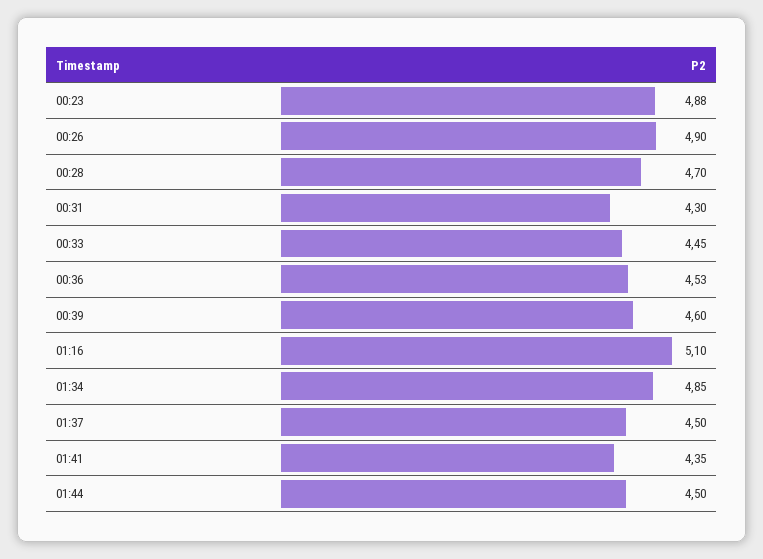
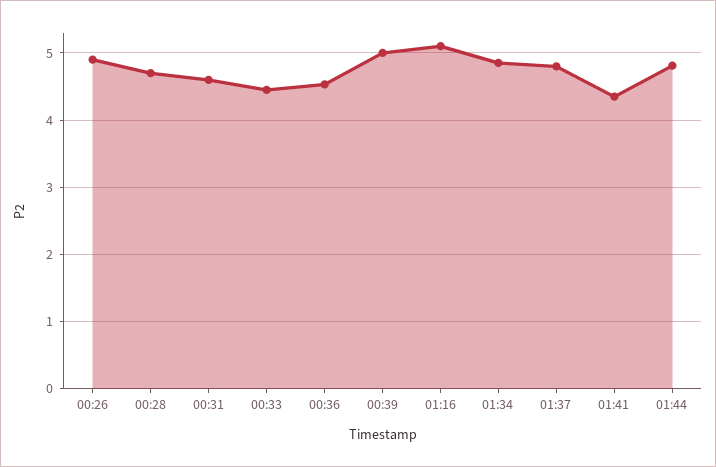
  {
-   "00:23": 4.88,
    "00:26": 4.9,
    "00:28": 4.7,
-   "00:31": 4.3,
+   "00:31": 4.6,
    "00:33": 4.45,
    "00:36": 4.53,
-   "00:39": 4.6,
+   "00:39": 5,
    "01:16": 5.1,
    "01:34": 4.85,
-   "01:37": 4.5,
+   "01:37": 4.8,
    "01:41": 4.35,
-   "01:44": 4.5
+   "01:44": 4.8
  }

